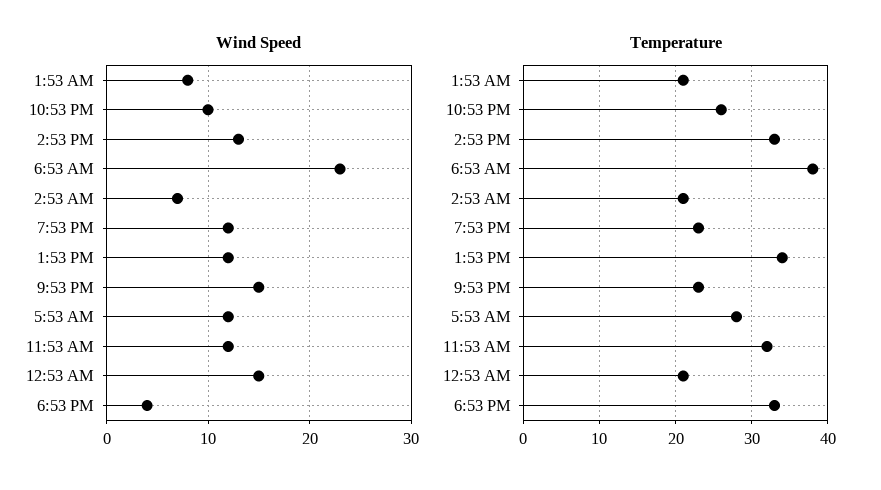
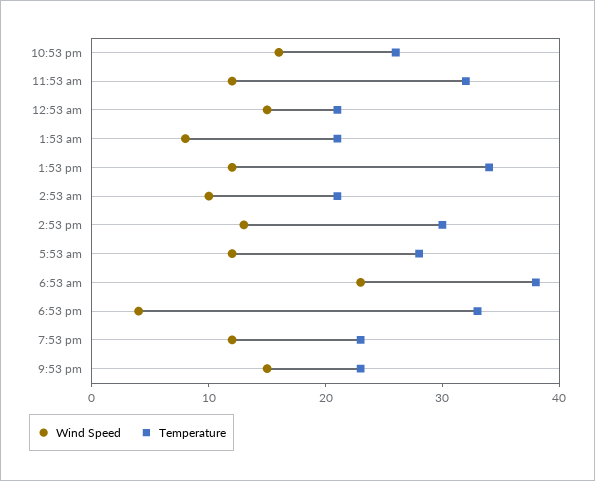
  {
    "Wind Speed": {
      "1:53 AM": 8,
-     "10:53 PM": 10,
+     "10:53 PM": 16,
      "2:53 PM": 13,
      "6:53 AM": 23,
-     "2:53 AM": 7,
+     "2:53 AM": 10,
      "7:53 PM": 12,
      "1:53 PM": 12,
      "9:53 PM": 15,
      "5:53 AM": 12,
      "11:53 AM": 12,
      "12:53 AM": 15,
      "6:53 PM": 4
    },
    "Temperature": {
      "1:53 AM": 21,
      "10:53 PM": 26,
-     "2:53 PM": 33,
+     "2:53 PM": 30,
      "6:53 AM": 38,
      "2:53 AM": 21,
      "7:53 PM": 23,
      "1:53 PM": 34,
      "9:53 PM": 23,
      "5:53 AM": 28,
      "11:53 AM": 32,
      "12:53 AM": 21,
      "6:53 PM": 33
    }
  }

